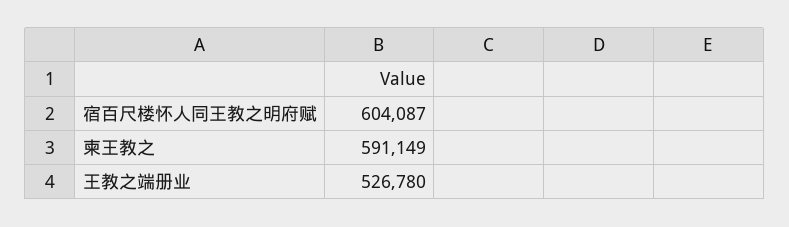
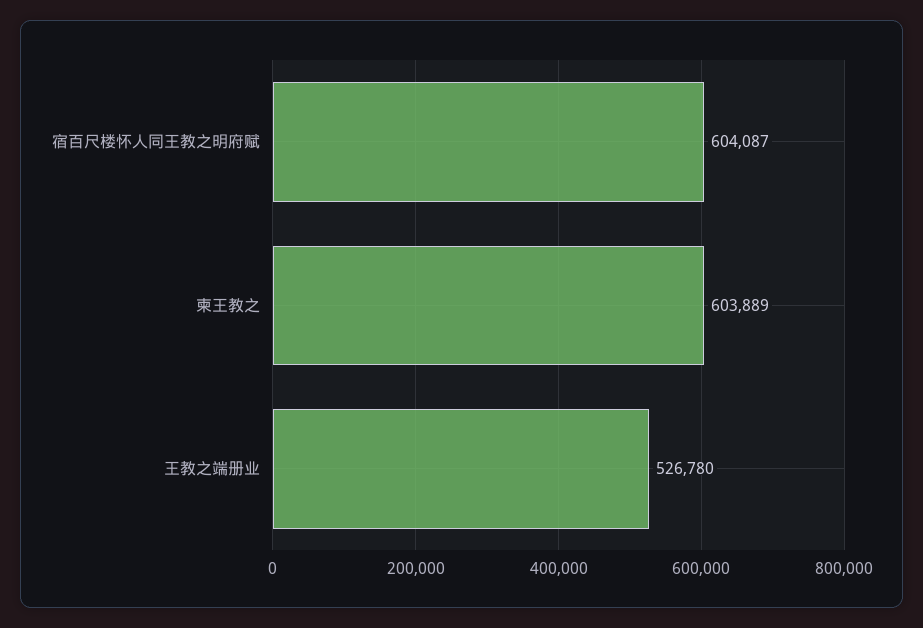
  {
    "宿百尺楼怀人同王教之明府赋": 604087,
-   "柬王教之": 591149,
+   "柬王教之": 603889,
    "王教之端册业": 526780
  }

